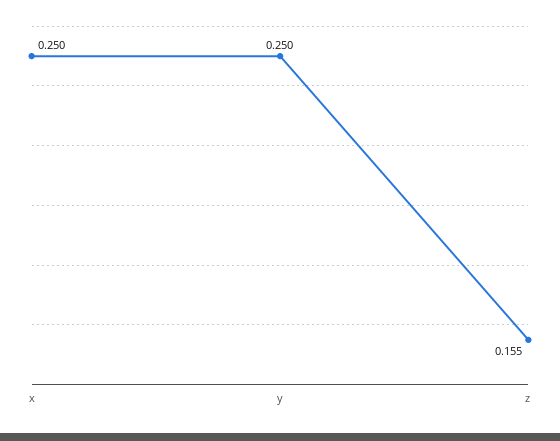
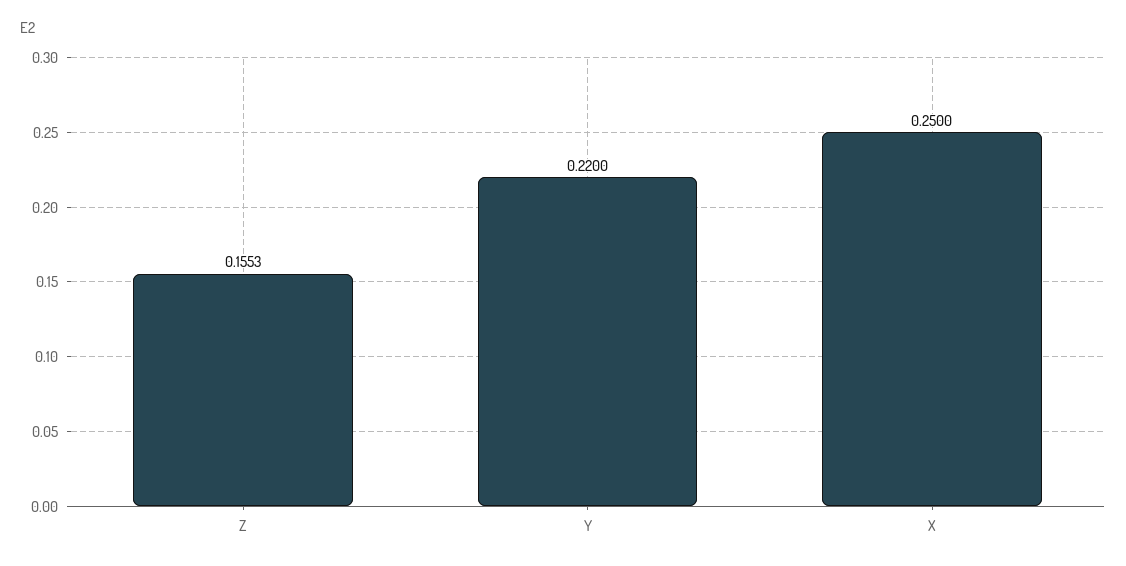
  {
    "x": 0.25,
-   "y": 0.25,
+   "y": 0.22,
    "z": 0.1553
  }

